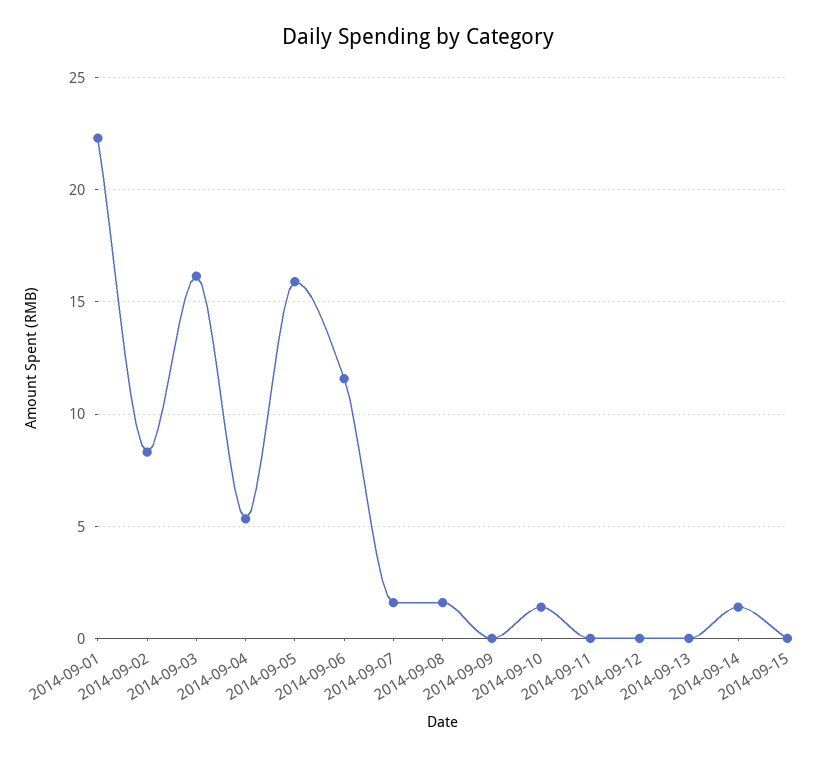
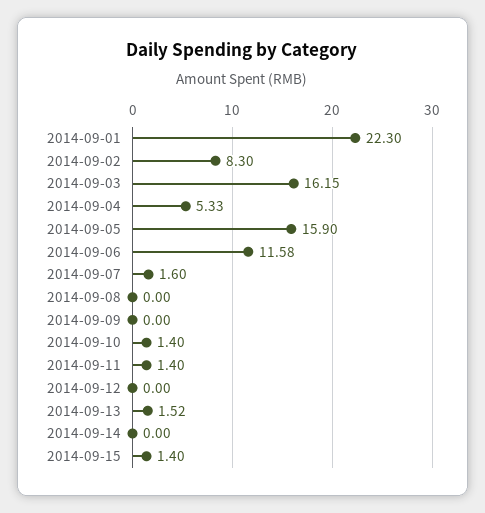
  {
    "2014-09-01": 22.3,
    "2014-09-02": 8.3,
    "2014-09-03": 16.15,
    "2014-09-04": 5.33,
    "2014-09-05": 15.9,
    "2014-09-06": 11.58,
    "2014-09-07": 1.6,
-   "2014-09-08": 1.5,
+   "2014-09-08": 0,
    "2014-09-09": 0,
    "2014-09-10": 1.4,
-   "2014-09-11": 0,
+   "2014-09-11": 1.4,
    "2014-09-12": 0,
-   "2014-09-13": 0,
+   "2014-09-13": 1.52,
-   "2014-09-14": 1.5,
+   "2014-09-14": 0,
-   "2014-09-15": 0
+   "2014-09-15": 1.4
  }

